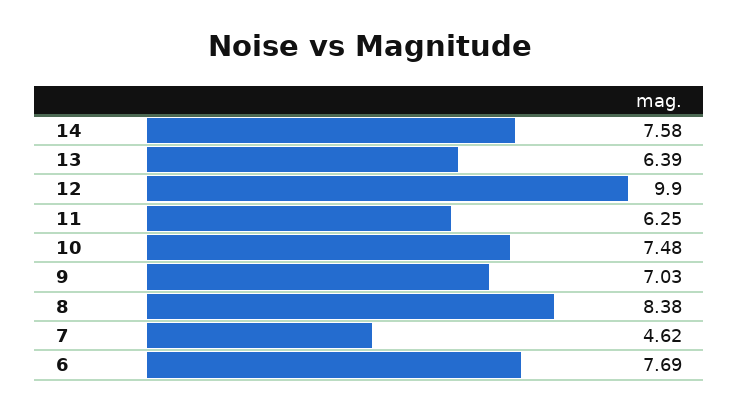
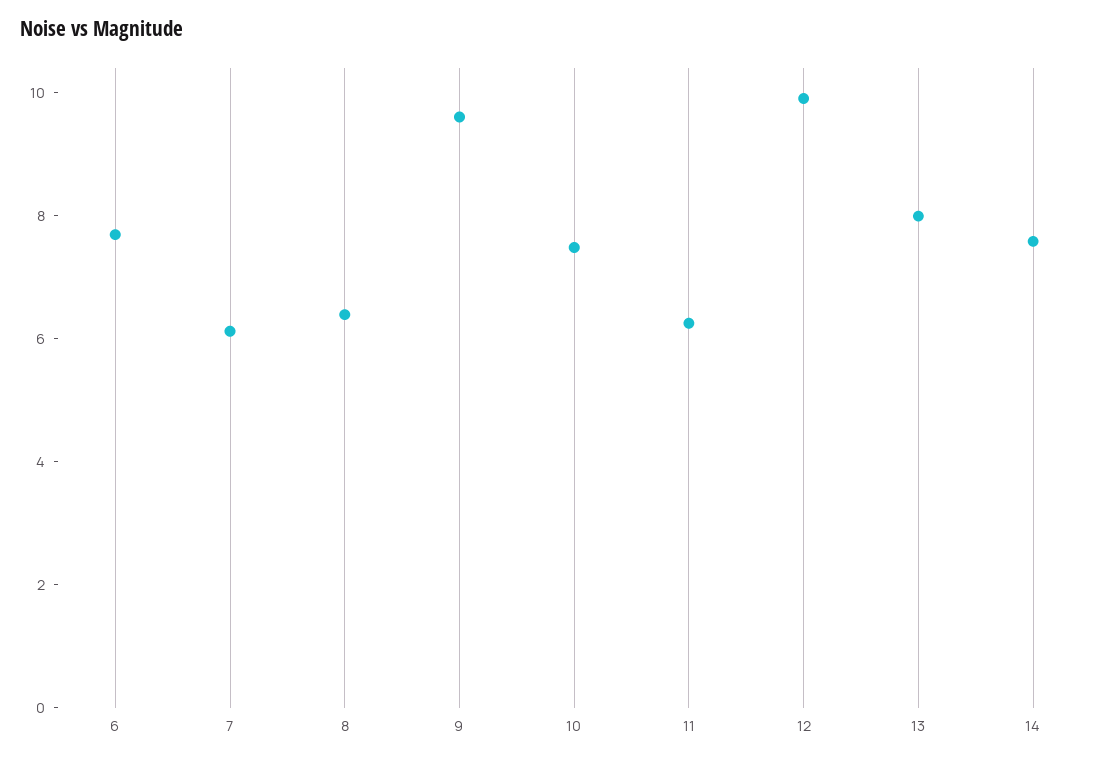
  {
    "14": 7.58,
-   "13": 6.39,
+   "13": 8,
    "12": 9.9,
    "11": 6.25,
    "10": 7.48,
-   "9": 7.03,
+   "9": 9.5,
-   "8": 8.38,
+   "8": 6.5,
-   "7": 4.62,
+   "7": 6,
    "6": 7.69
  }

